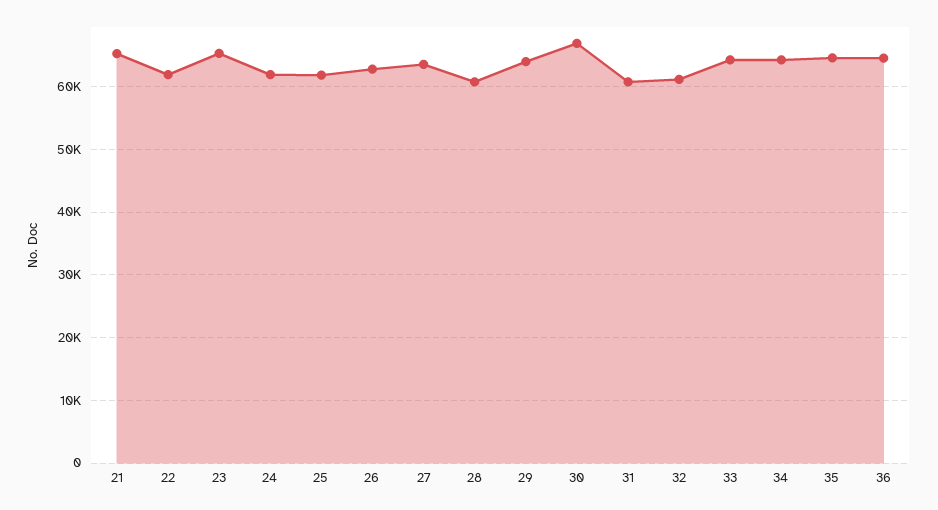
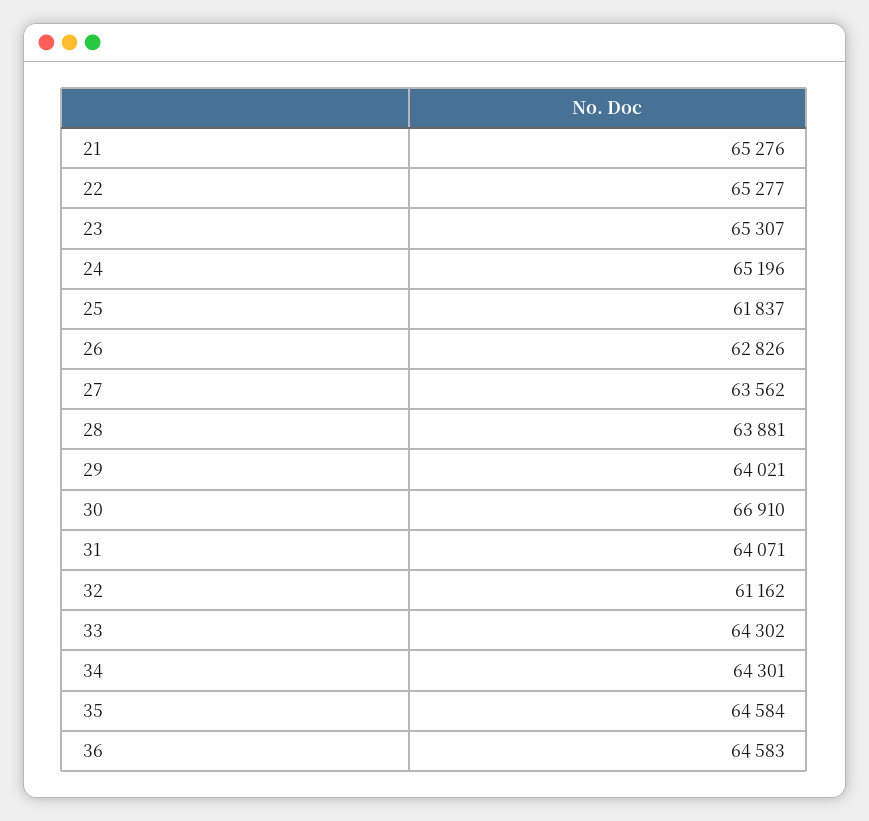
  {
    "21": 65276,
-   "22": 62000,
+   "22": 65277,
    "23": 65307,
-   "24": 62000,
+   "24": 65196,
    "25": 61837,
    "26": 62826,
    "27": 63562,
-   "28": 61000,
+   "28": 63881,
    "29": 64021,
    "30": 66910,
-   "31": 61000,
+   "31": 64071,
    "32": 61162,
    "33": 64302,
    "34": 64301,
    "35": 64584,
    "36": 64583
  }

